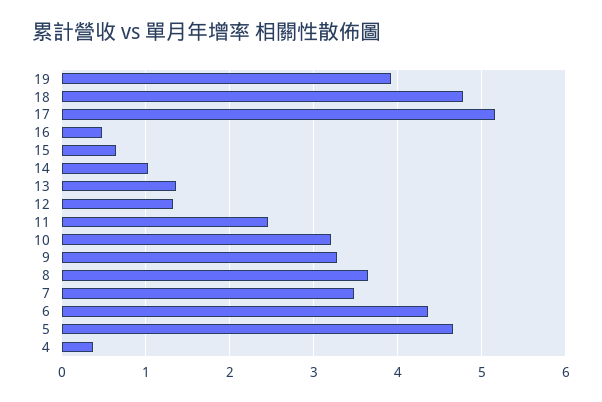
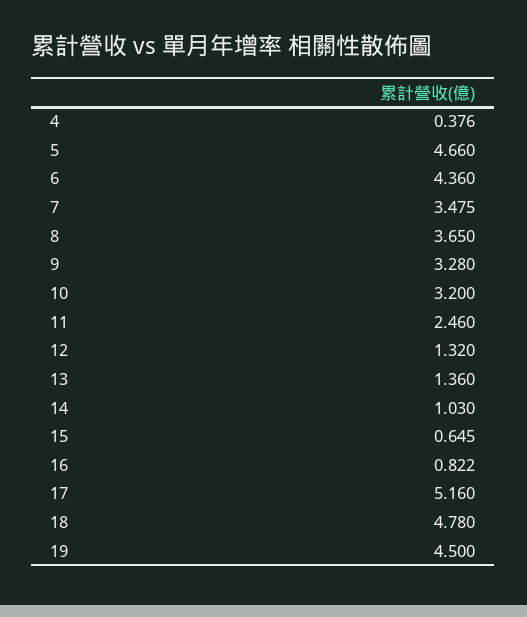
  {
-   "19": 3.9,
+   "19": 4.5,
    "18": 4.78,
    "17": 5.16,
-   "16": 0.5,
+   "16": 0.822,
    "15": 0.645,
    "14": 1.03,
    "13": 1.36,
    "12": 1.32,
    "11": 2.46,
    "10": 3.2,
    "9": 3.28,
    "8": 3.65,
    "7": 3.475,
    "6": 4.36,
    "5": 4.66,
    "4": 0.376
  }

